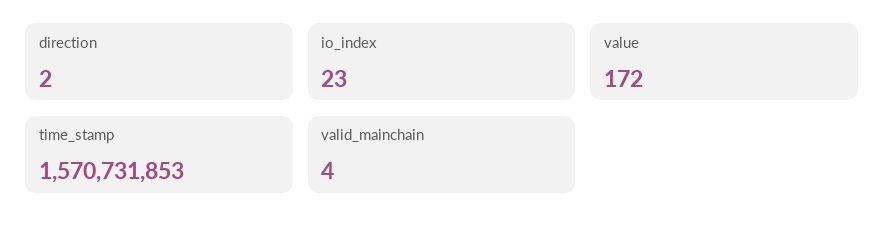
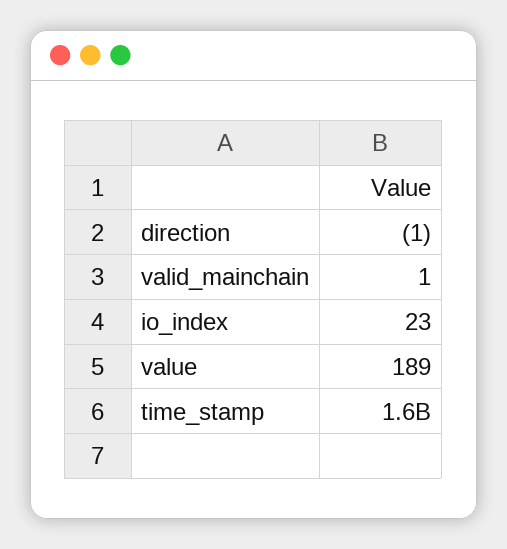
  {
-   "direction": 2,
+   "direction": -1,
    "io_index": 23,
-   "value": 172,
+   "value": 189,
    "time_stamp": 1570731853,
-   "valid_mainchain": 4
+   "valid_mainchain": 1
  }

